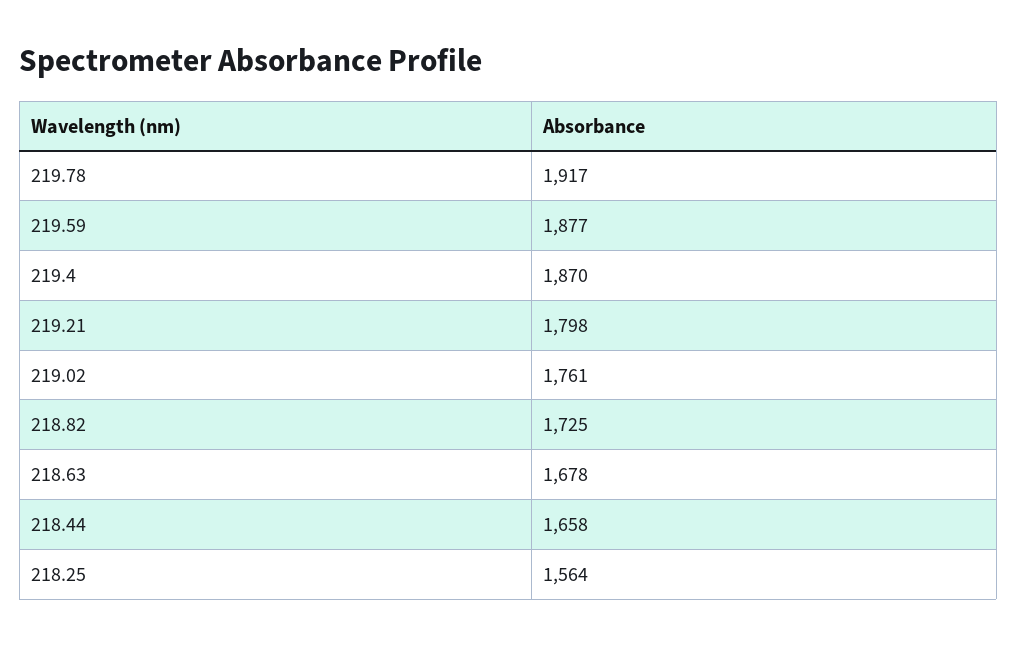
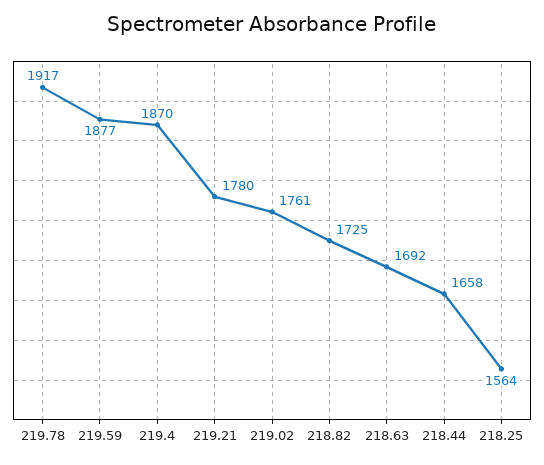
  {
    "219.78": 1917,
    "219.59": 1877,
    "219.4": 1870,
-   "219.21": 1798,
+   "219.21": 1780,
    "219.02": 1761,
    "218.82": 1725,
-   "218.63": 1678,
+   "218.63": 1692,
    "218.44": 1658,
    "218.25": 1564
  }

